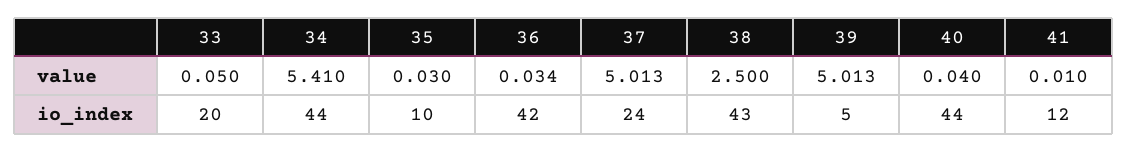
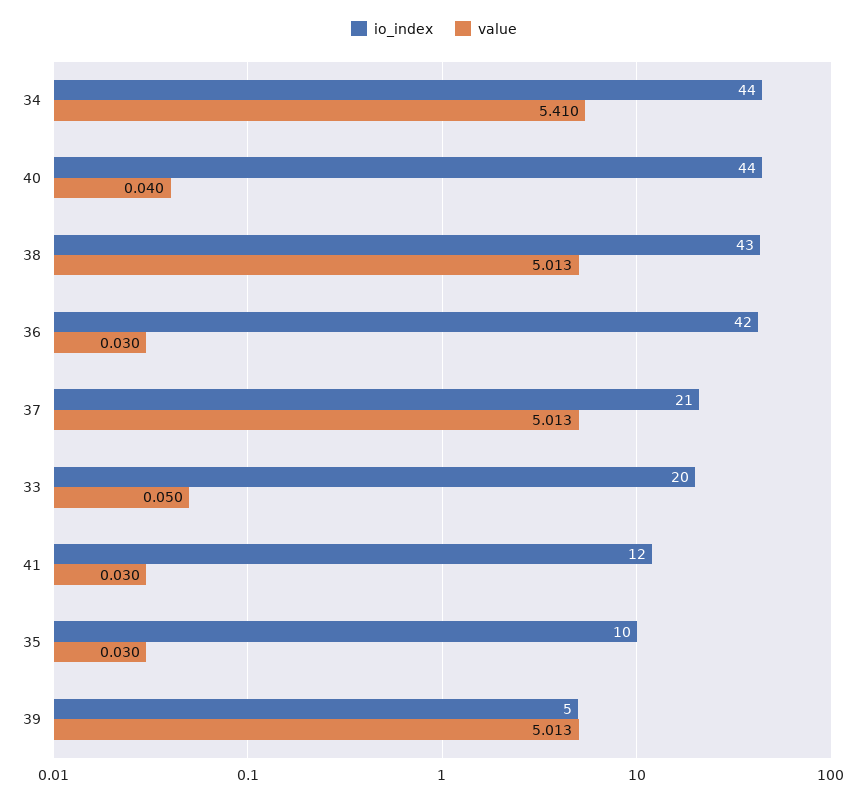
  {
    "value": {
      "33": 0.05,
      "34": 5.41,
      "35": 0.03,
-     "36": 0.034,
+     "36": 0.03,
      "37": 5.013,
-     "38": 2.5,
+     "38": 5.013,
      "39": 5.013,
      "40": 0.04,
-     "41": 0.01
+     "41": 0.03
    },
    "io_index": {
      "33": 20,
      "34": 44,
      "35": 10,
      "36": 42,
-     "37": 24,
+     "37": 21,
      "38": 43,
      "39": 5,
      "40": 44,
      "41": 12
    }
  }

